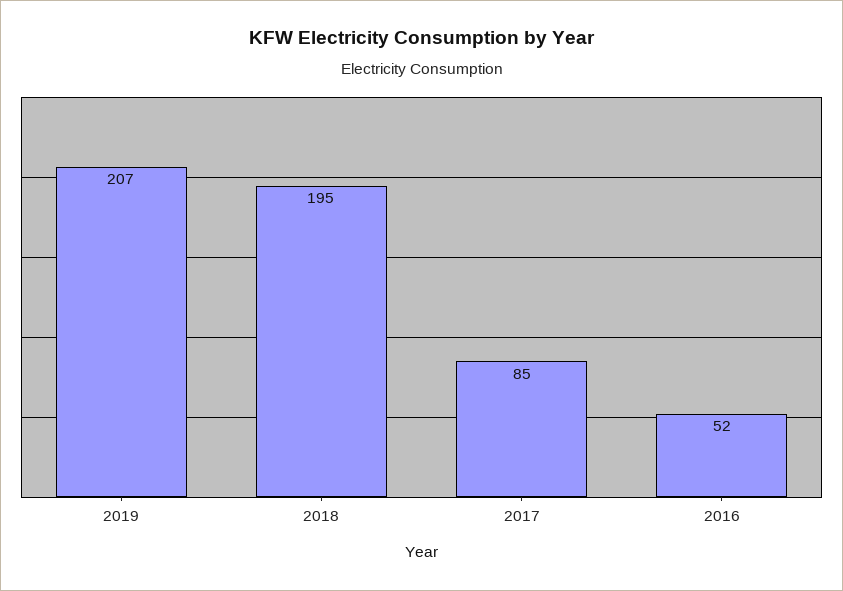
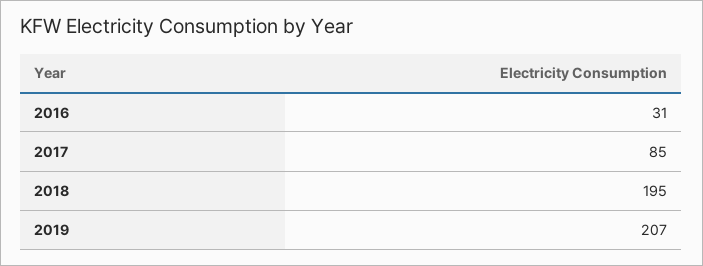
  {
    "2019": 207,
    "2018": 195,
    "2017": 85,
-   "2016": 52
+   "2016": 31
  }

